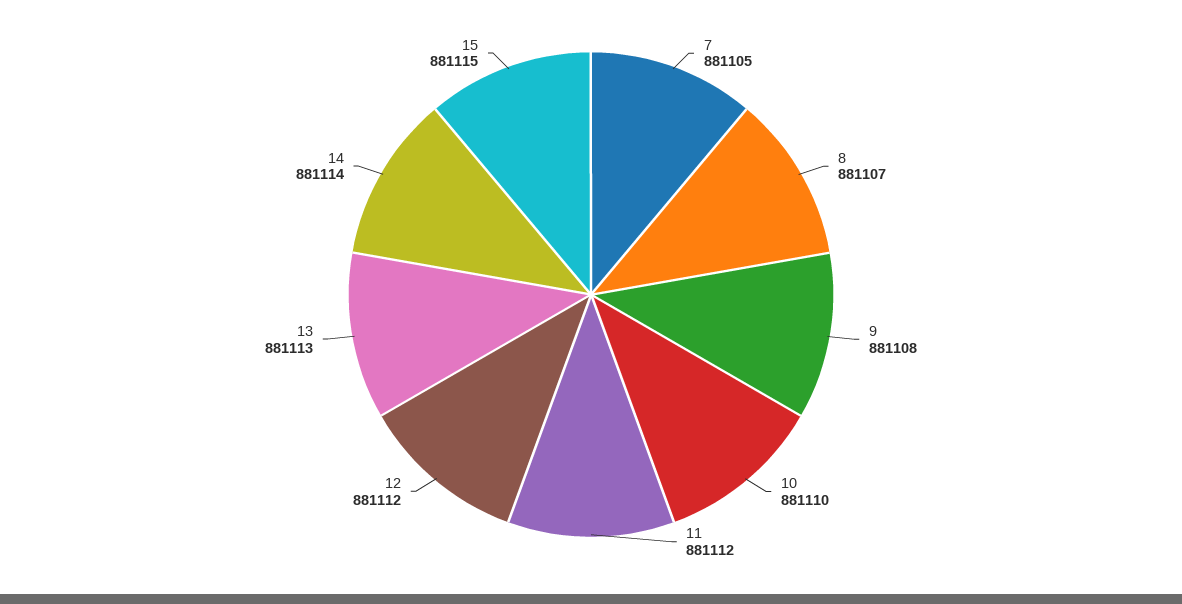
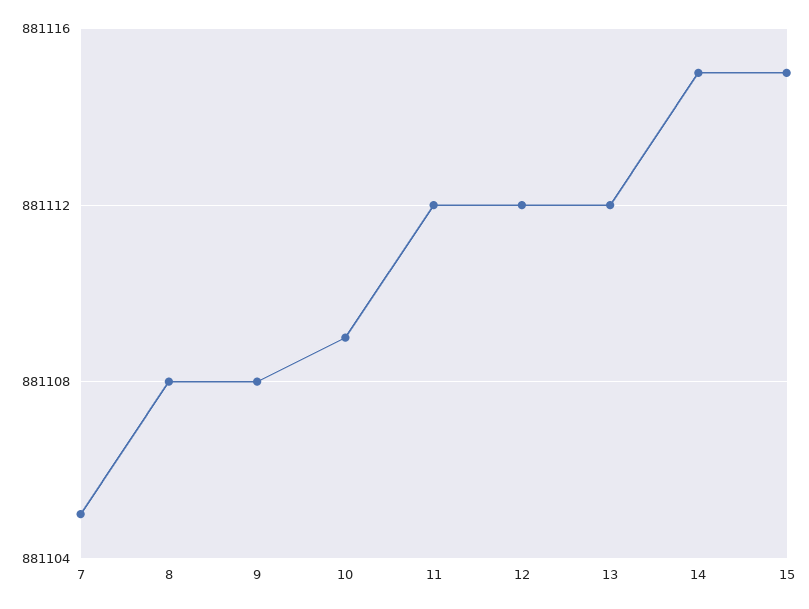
  {
    "7": 881105,
-   "8": 881107,
+   "8": 881108,
    "9": 881108,
-   "10": 881110,
+   "10": 881109,
    "11": 881112,
    "12": 881112,
-   "13": 881113,
+   "13": 881112,
-   "14": 881114,
+   "14": 881115,
    "15": 881115
  }

